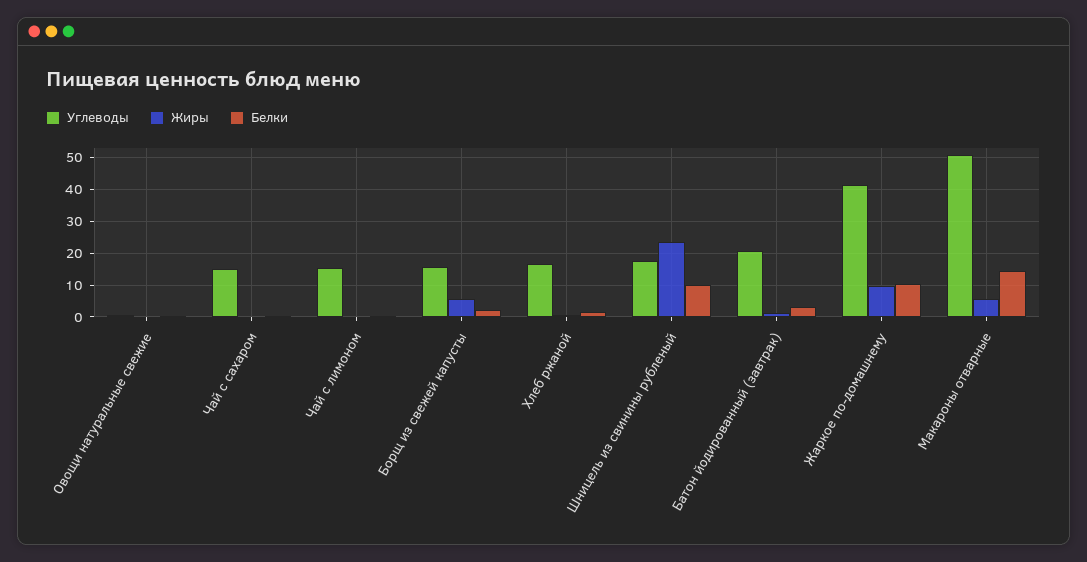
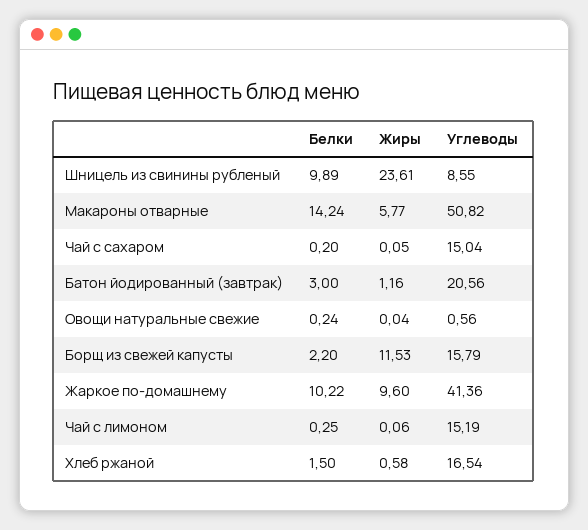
  {
    "Углеводы": {
      "Овощи натуральные свежие": 0.56,
      "Чай с сахаром": 15.04,
      "Чай с лимоном": 15.19,
      "Борщ из свежей капусты": 15.79,
      "Хлеб ржаной": 16.54,
-     "Шницель из свинины рубленый": 18,
+     "Шницель из свинины рубленый": 8.55,
      "Батон йодированный (завтрак)": 20.56,
      "Жаркое по-домашнему": 41.36,
      "Макароны отварные": 50.82
    },
    "Жиры": {
      "Овощи натуральные свежие": 0.04,
      "Чай с сахаром": 0.05,
      "Чай с лимоном": 0.06,
-     "Борщ из свежей капусты": 6,
+     "Борщ из свежей капусты": 11.53,
      "Хлеб ржаной": 0.58,
      "Шницель из свинины рубленый": 23.61,
      "Батон йодированный (завтрак)": 1.16,
      "Жаркое по-домашнему": 9.6,
      "Макароны отварные": 5.77
    },
    "Белки": {
      "Овощи натуральные свежие": 0.24,
      "Чай с сахаром": 0.2,
      "Чай с лимоном": 0.25,
      "Борщ из свежей капусты": 2.2,
      "Хлеб ржаной": 1.5,
      "Шницель из свинины рубленый": 9.89,
      "Батон йодированный (завтрак)": 3,
      "Жаркое по-домашнему": 10.22,
      "Макароны отварные": 14.24
    }
  }

